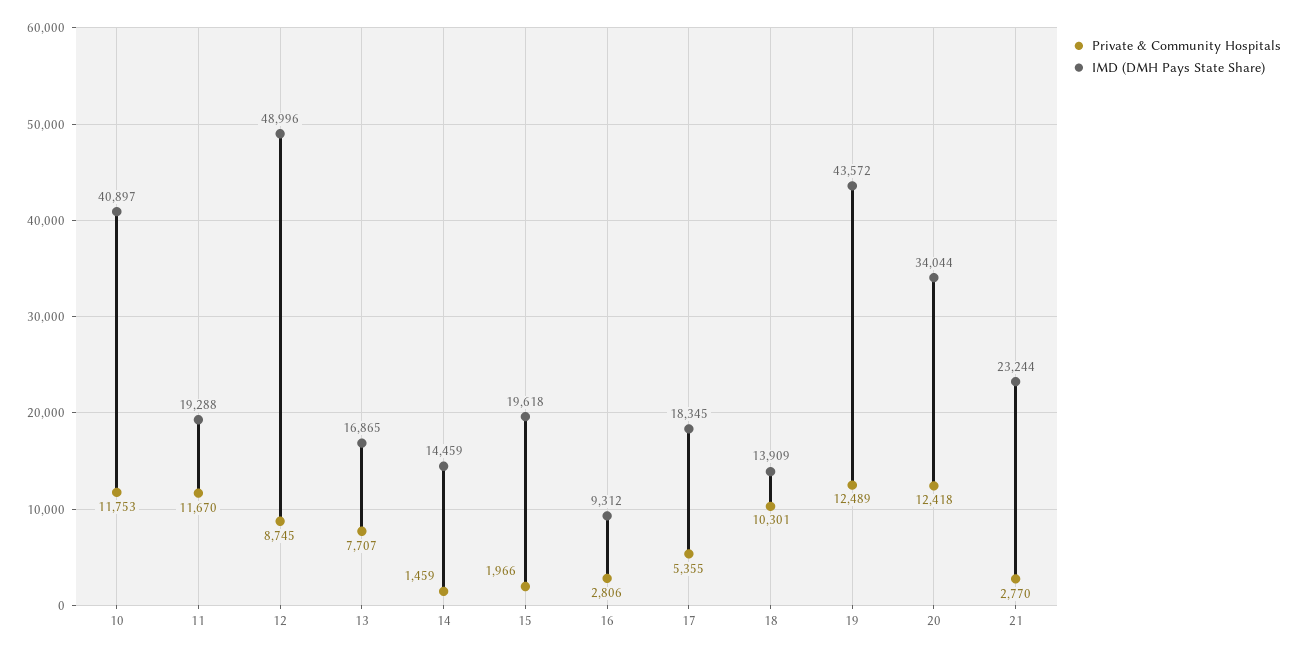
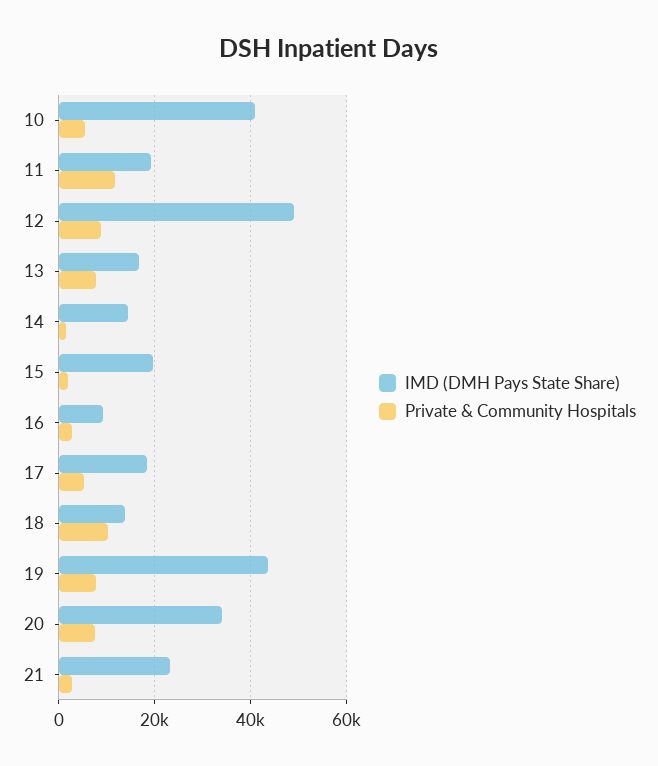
  {
    "Private & Community Hospitals": {
-     "10": 11753,
+     "10": 6000,
      "11": 11670,
      "12": 8745,
      "13": 7707,
      "14": 1459,
      "15": 1966,
      "16": 2806,
      "17": 5355,
      "18": 10301,
-     "19": 12489,
+     "19": 8000,
-     "20": 12418,
+     "20": 8000,
      "21": 2770
    },
    "IMD (DMH Pays State Share)": {
      "10": 40897,
      "11": 19288,
      "12": 48996,
      "13": 16865,
      "14": 14459,
      "15": 19618,
      "16": 9312,
      "17": 18345,
      "18": 13909,
      "19": 43572,
      "20": 34044,
      "21": 23244
    }
  }

